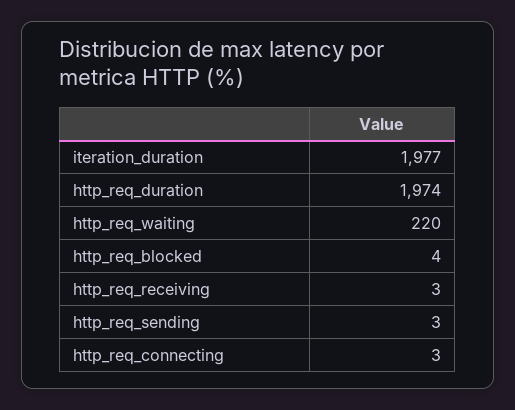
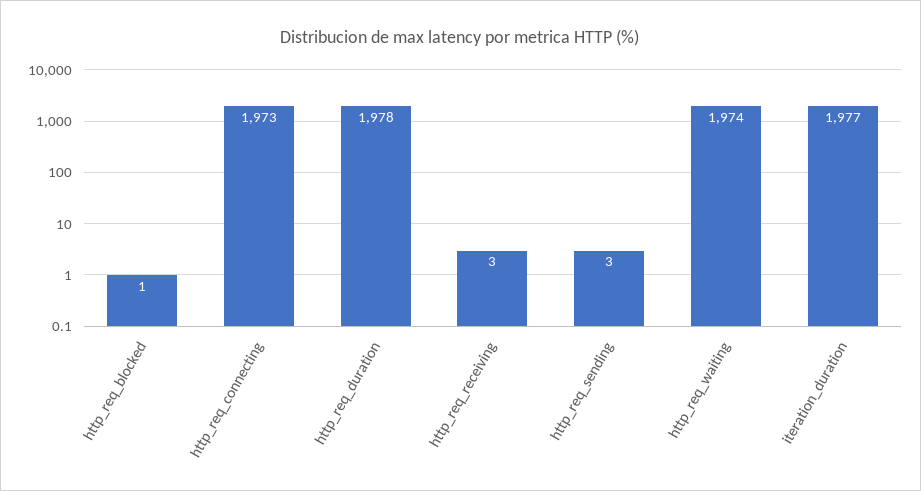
  {
    "iteration_duration": 1977,
-   "http_req_duration": 1974,
+   "http_req_duration": 1978,
-   "http_req_waiting": 220,
+   "http_req_waiting": 1974,
-   "http_req_blocked": 4,
+   "http_req_blocked": 1,
    "http_req_receiving": 3,
    "http_req_sending": 3,
-   "http_req_connecting": 3
+   "http_req_connecting": 1973
  }

